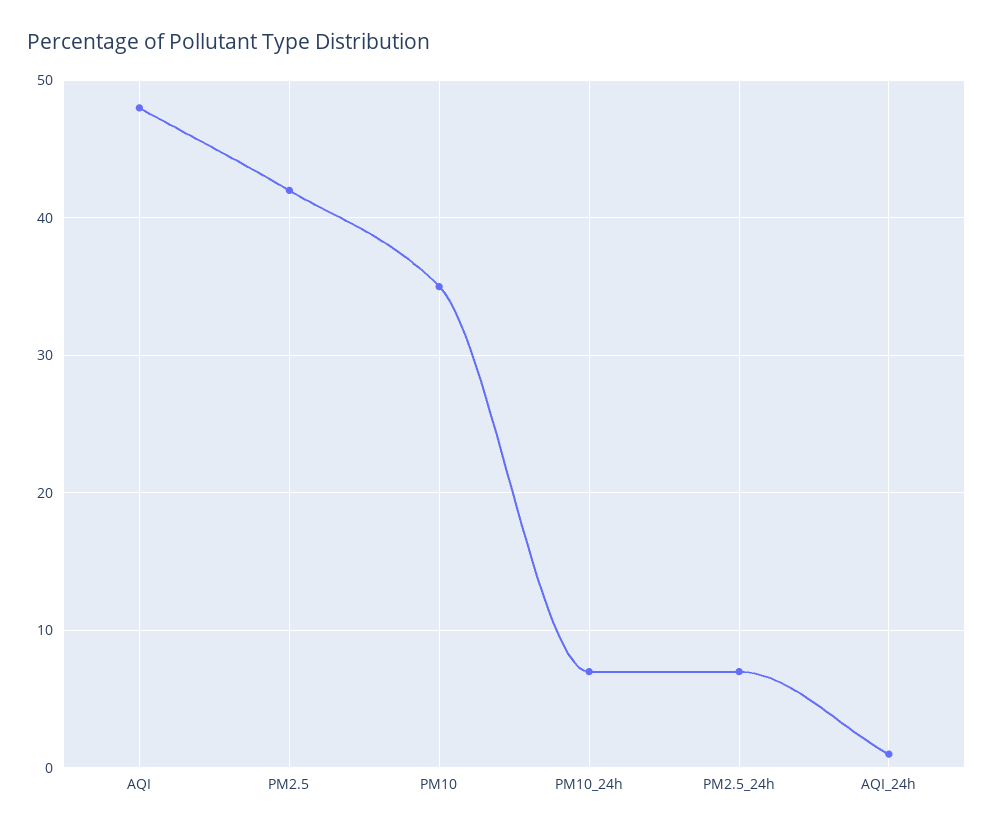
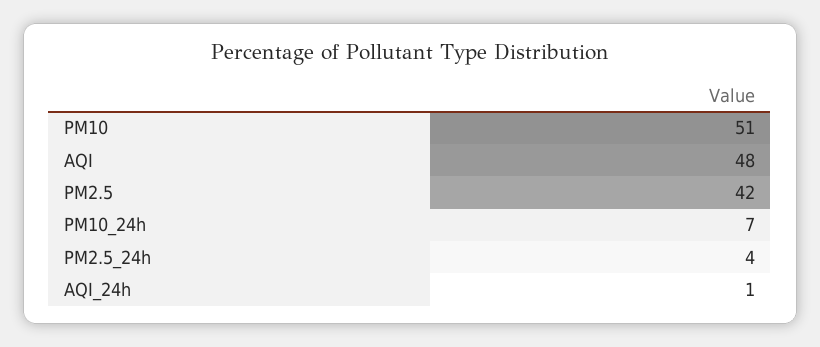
  {
    "AQI": 48,
    "PM2.5": 42,
-   "PM10": 35,
+   "PM10": 51,
    "PM10_24h": 7,
-   "PM2.5_24h": 7,
+   "PM2.5_24h": 4,
    "AQI_24h": 1
  }

